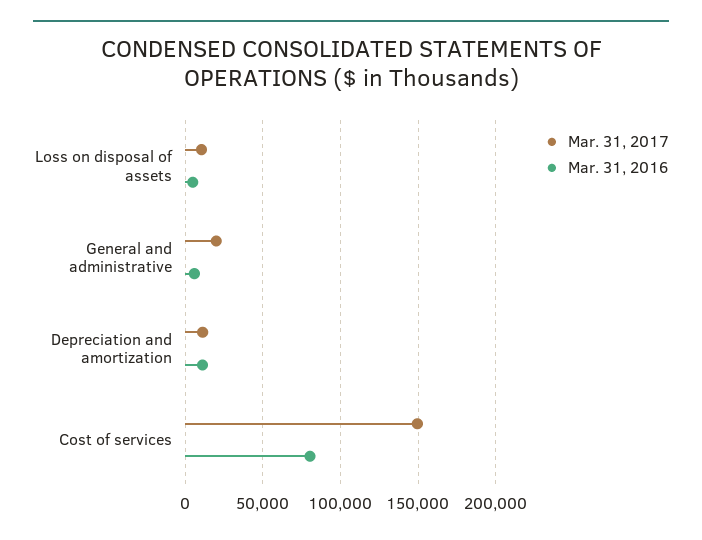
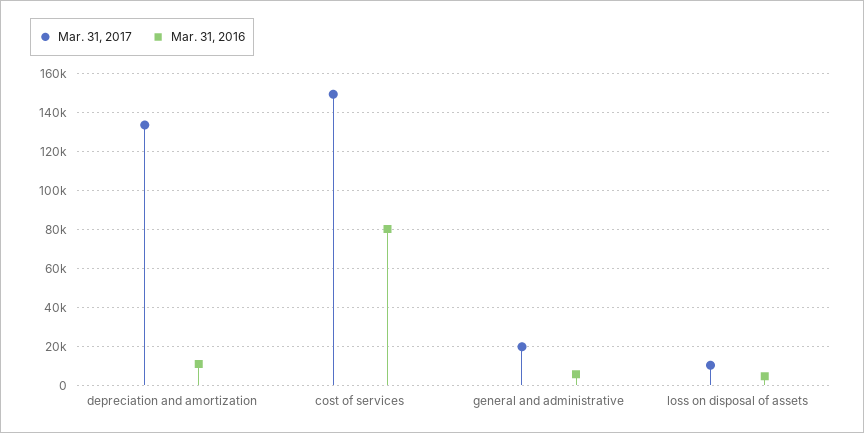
  {
    "Mar. 31, 2017": {
      "Loss on disposal of assets": 10000,
      "General and administrative": 20000,
-     "Depreciation and amortization": 10000,
+     "Depreciation and amortization": 135000,
      "Cost of services": 150000
    },
    "Mar. 31, 2016": {
      "Loss on disposal of assets": 5000,
      "General and administrative": 5000,
      "Depreciation and amortization": 10000,
      "Cost of services": 80000
    }
  }

